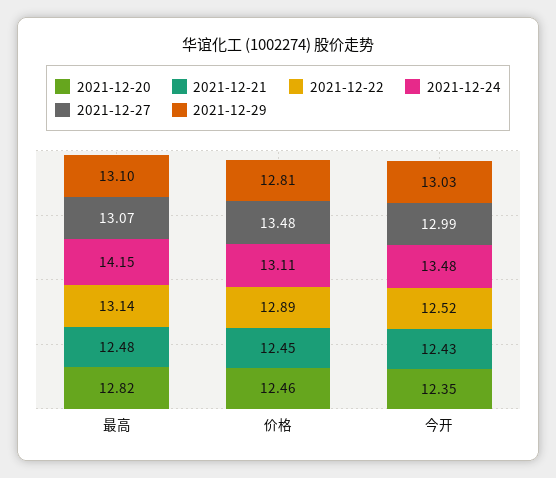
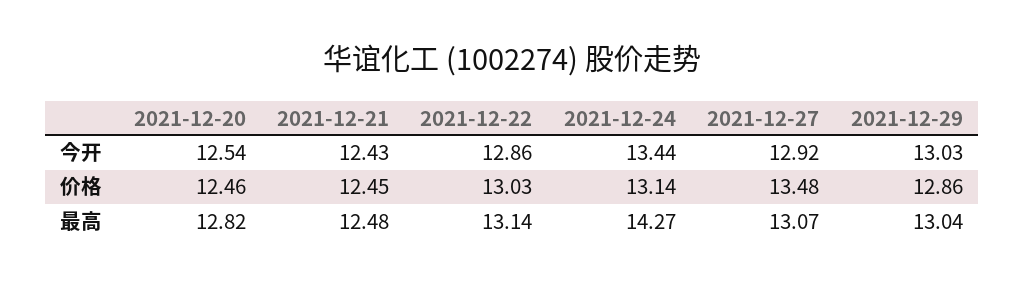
  {
    "2021-12-20": {
      "最高": 12.82,
      "价格": 12.46,
-     "今开": 12.35
+     "今开": 12.54
    },
    "2021-12-21": {
      "最高": 12.48,
      "价格": 12.45,
      "今开": 12.43
    },
    "2021-12-22": {
      "最高": 13.14,
-     "价格": 12.89,
+     "价格": 13.03,
-     "今开": 12.52
+     "今开": 12.86
    },
    "2021-12-24": {
-     "最高": 14.15,
+     "最高": 14.27,
-     "价格": 13.11,
+     "价格": 13.14,
-     "今开": 13.48
+     "今开": 13.44
    },
    "2021-12-27": {
      "最高": 13.07,
      "价格": 13.48,
-     "今开": 12.99
+     "今开": 12.92
    },
    "2021-12-29": {
-     "最高": 13.1,
+     "最高": 13.04,
-     "价格": 12.81,
+     "价格": 12.86,
      "今开": 13.03
    }
  }

